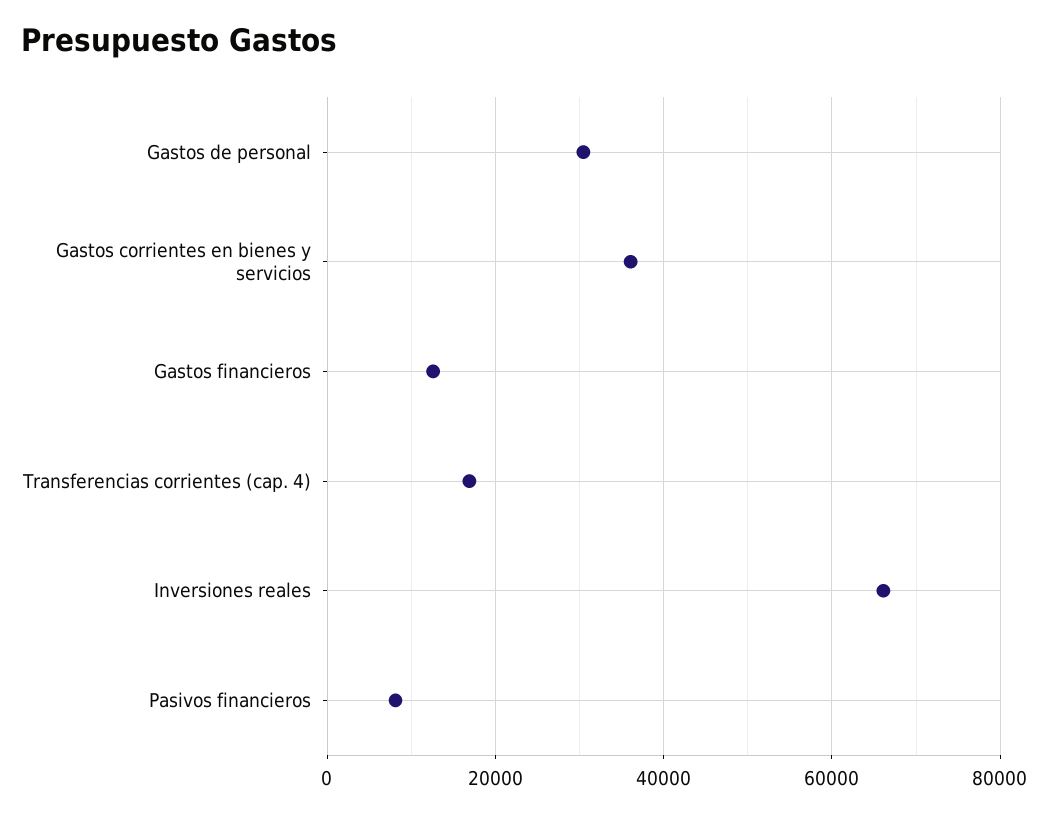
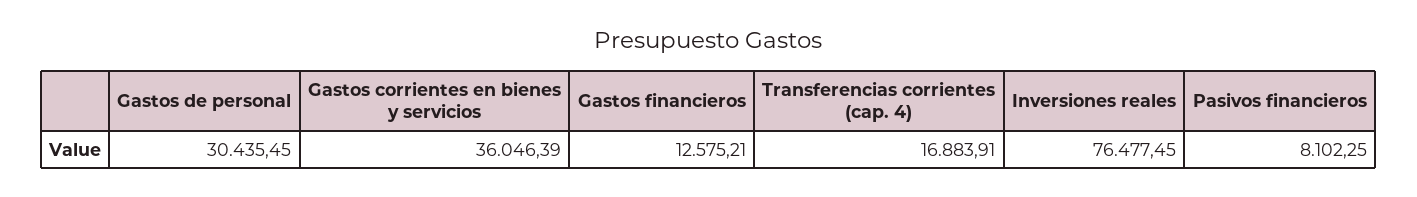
  {
    "Gastos de personal": 30435.45,
    "Gastos corrientes en bienes y servicios": 36046.39,
    "Gastos financieros": 12575.21,
    "Transferencias corrientes (cap. 4)": 16883.91,
-   "Inversiones reales": 66000,
+   "Inversiones reales": 76477.45,
    "Pasivos financieros": 8102.25
  }

